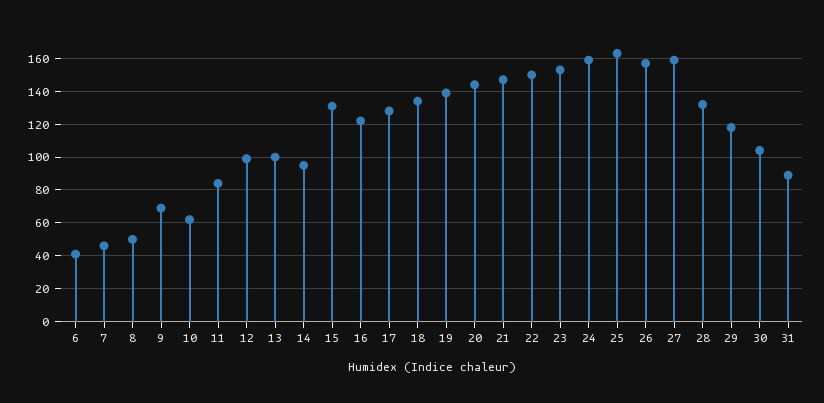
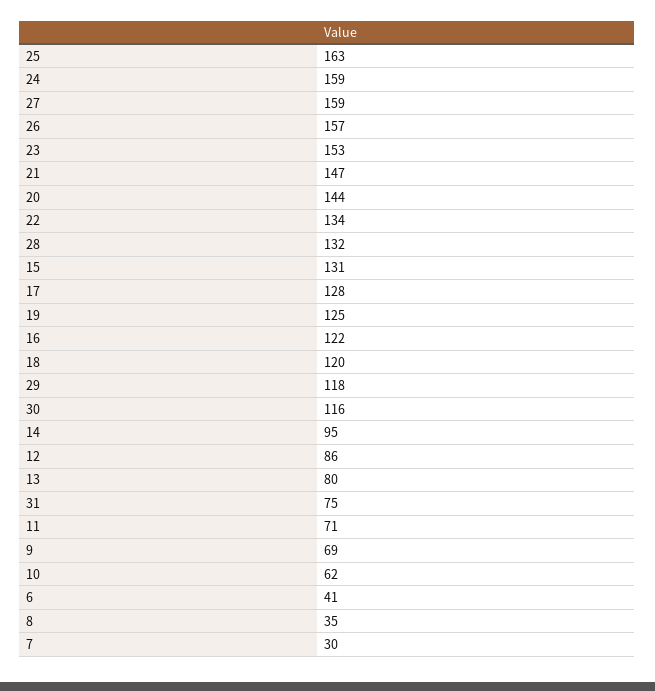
  {
    "6": 41,
-   "7": 45,
+   "7": 30,
-   "8": 50,
+   "8": 35,
    "9": 69,
    "10": 62,
-   "11": 85,
+   "11": 71,
-   "12": 100,
+   "12": 86,
-   "13": 100,
+   "13": 80,
    "14": 95,
    "15": 131,
    "16": 122,
    "17": 128,
-   "18": 135,
+   "18": 120,
-   "19": 140,
+   "19": 125,
    "20": 144,
    "21": 147,
-   "22": 150,
+   "22": 134,
    "23": 153,
    "24": 159,
    "25": 163,
    "26": 157,
    "27": 159,
    "28": 132,
    "29": 118,
-   "30": 105,
+   "30": 116,
-   "31": 90
+   "31": 75
  }

